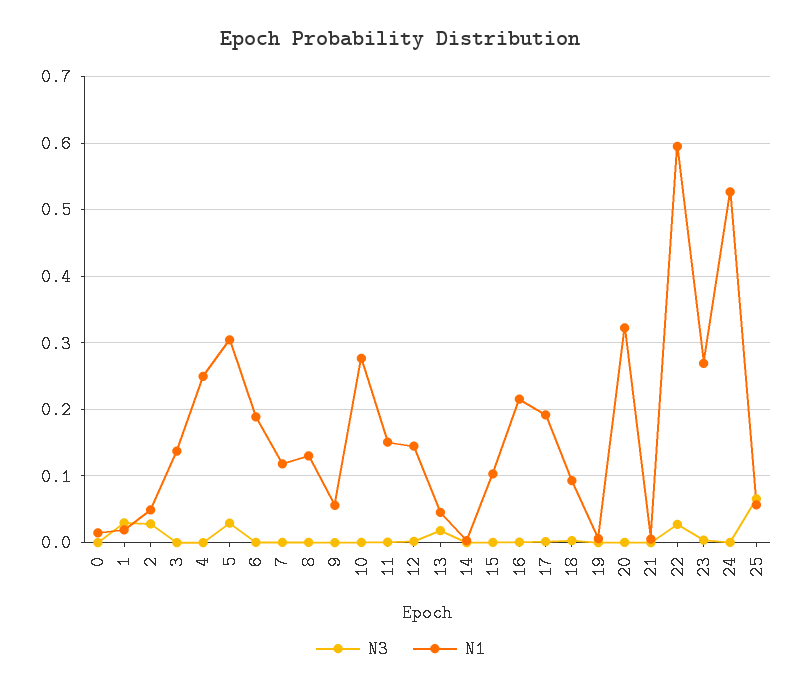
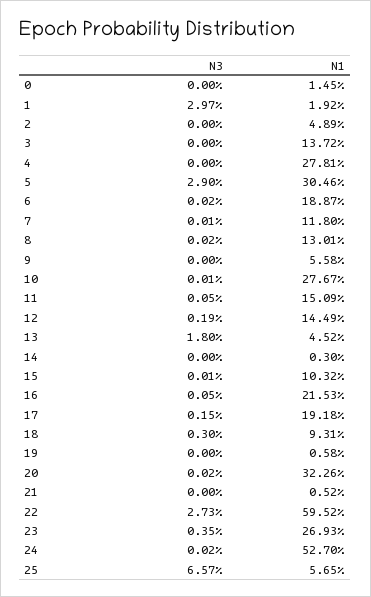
  {
    "N3": {
      "0": 0,
      "1": 0.0297,
-     "2": 0.03,
+     "2": 0,
      "3": 0,
      "4": 0,
      "5": 0.029,
      "6": 0.0002,
      "7": 0.0001,
      "8": 0.0002,
      "9": 0,
      "10": 0.0001,
      "11": 0.0005,
      "12": 0.0019,
      "13": 0.018,
      "14": 0,
      "15": 0.0001,
      "16": 0.0005,
      "17": 0.0015,
      "18": 0.003,
      "19": 0,
      "20": 0.0002,
      "21": 0,
      "22": 0.0273,
      "23": 0.0035,
      "24": 0.0002,
      "25": 0.0657
    },
    "N1": {
      "0": 0.0145,
      "1": 0.0192,
      "2": 0.0489,
      "3": 0.1372,
-     "4": 0.25,
+     "4": 0.2781,
      "5": 0.3046,
      "6": 0.1887,
      "7": 0.118,
      "8": 0.1301,
      "9": 0.0558,
      "10": 0.2767,
      "11": 0.1509,
      "12": 0.1449,
      "13": 0.0452,
      "14": 0.003,
      "15": 0.1032,
      "16": 0.2153,
      "17": 0.1918,
      "18": 0.0931,
      "19": 0.0058,
      "20": 0.3226,
      "21": 0.0052,
      "22": 0.5952,
      "23": 0.2693,
      "24": 0.527,
      "25": 0.0565
    }
  }

